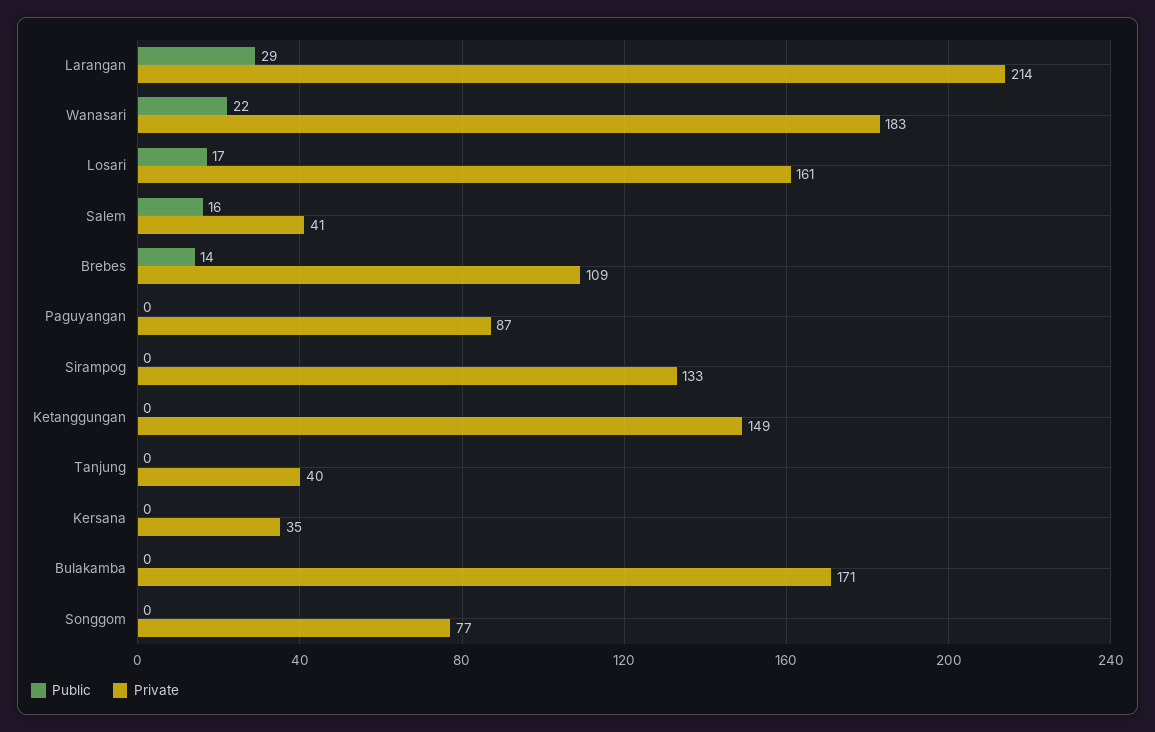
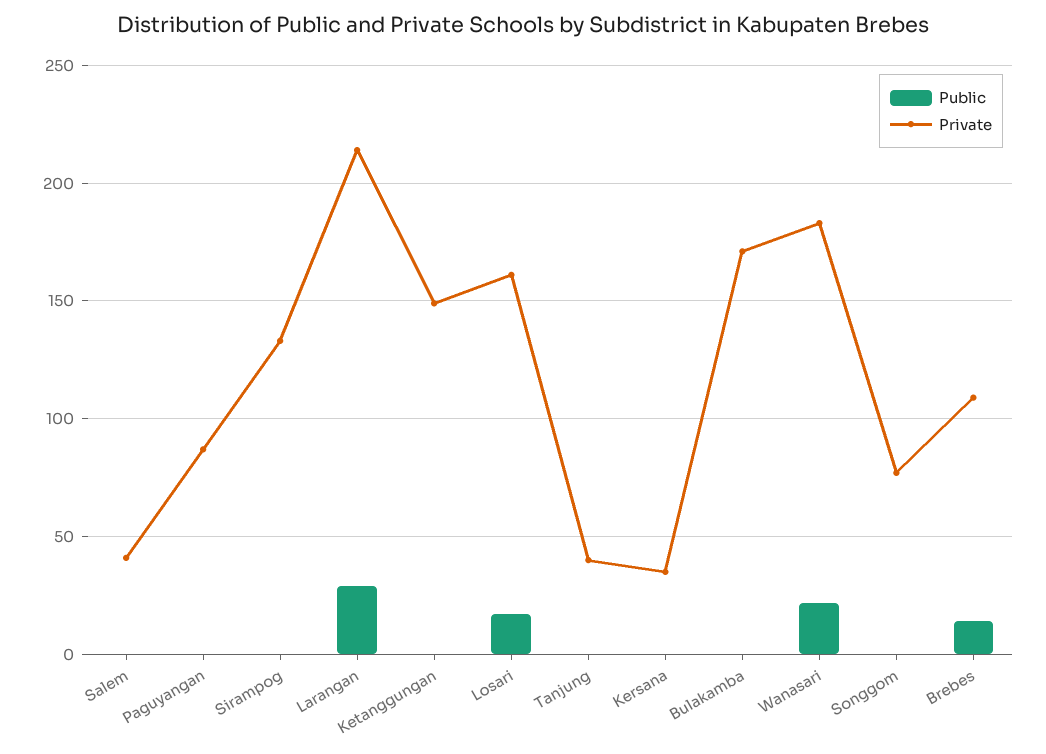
  {
    "Public": {
      "Larangan": 29,
      "Wanasari": 22,
      "Losari": 17,
-     "Salem": 16,
+     "Salem": 0,
      "Brebes": 14,
      "Paguyangan": 0,
      "Sirampog": 0,
      "Ketanggungan": 0,
      "Tanjung": 0,
      "Kersana": 0,
      "Bulakamba": 0,
      "Songgom": 0
    },
    "Private": {
      "Larangan": 214,
      "Wanasari": 183,
      "Losari": 161,
      "Salem": 41,
      "Brebes": 109,
      "Paguyangan": 87,
      "Sirampog": 133,
      "Ketanggungan": 149,
      "Tanjung": 40,
      "Kersana": 35,
      "Bulakamba": 171,
      "Songgom": 77
    }
  }

